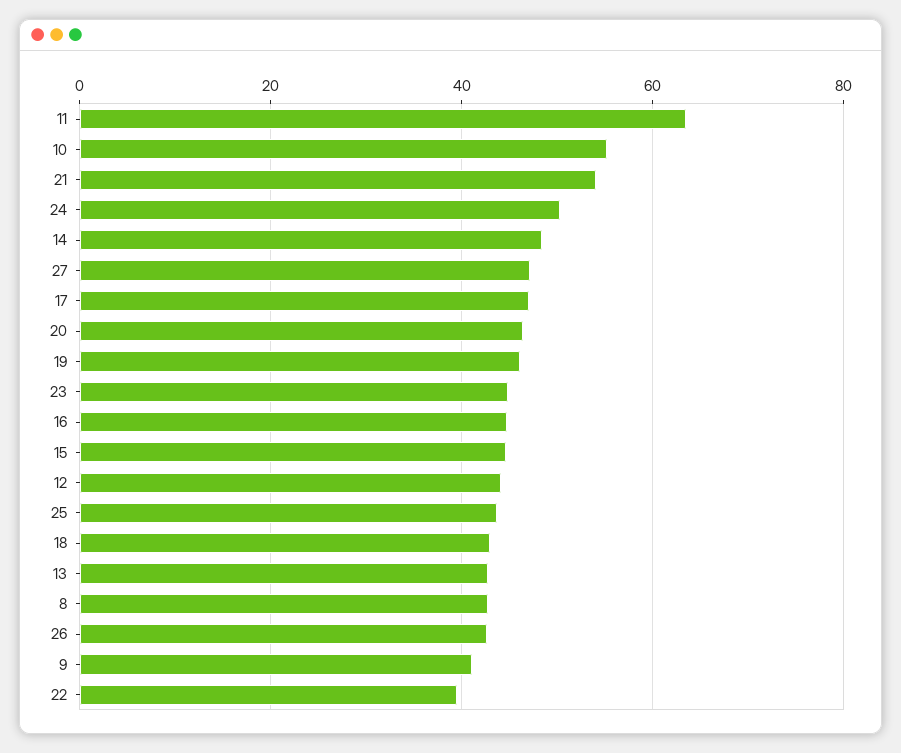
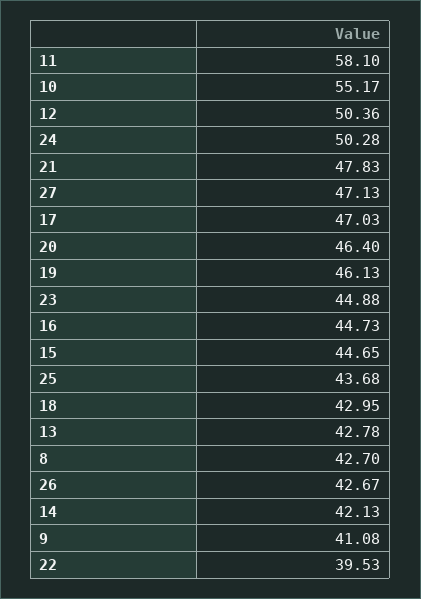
  {
-   "11": 64,
+   "11": 58.1,
    "10": 55.17,
-   "21": 54,
+   "21": 47.83,
    "24": 50.28,
-   "14": 48,
+   "14": 42.13,
    "27": 47.13,
    "17": 47.03,
    "20": 46.4,
    "19": 46.13,
    "23": 44.88,
    "16": 44.73,
    "15": 44.65,
-   "12": 44,
+   "12": 50.36,
    "25": 43.68,
    "18": 42.95,
    "13": 42.78,
    "8": 42.7,
    "26": 42.67,
    "9": 41.08,
    "22": 39.53
  }

